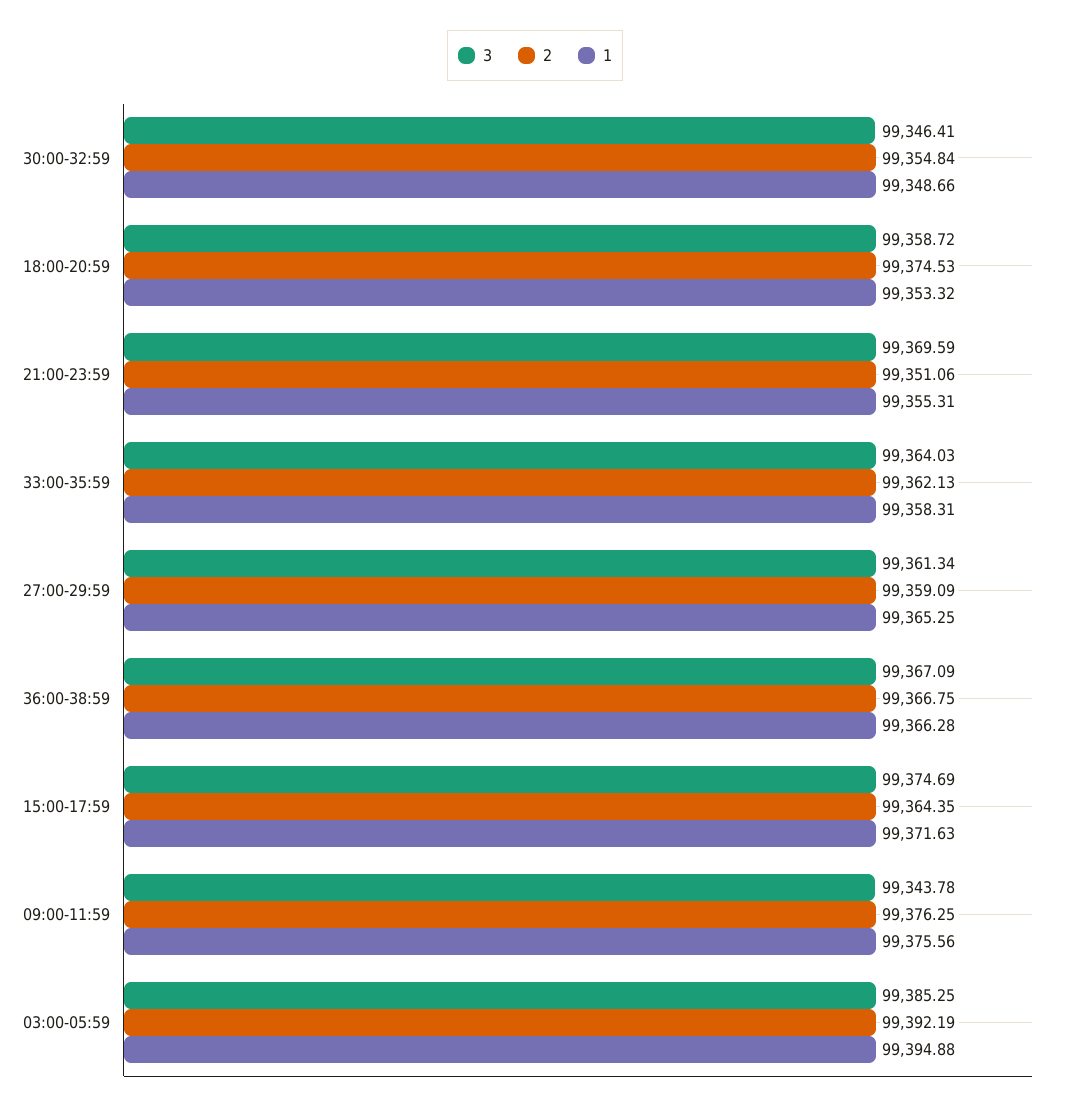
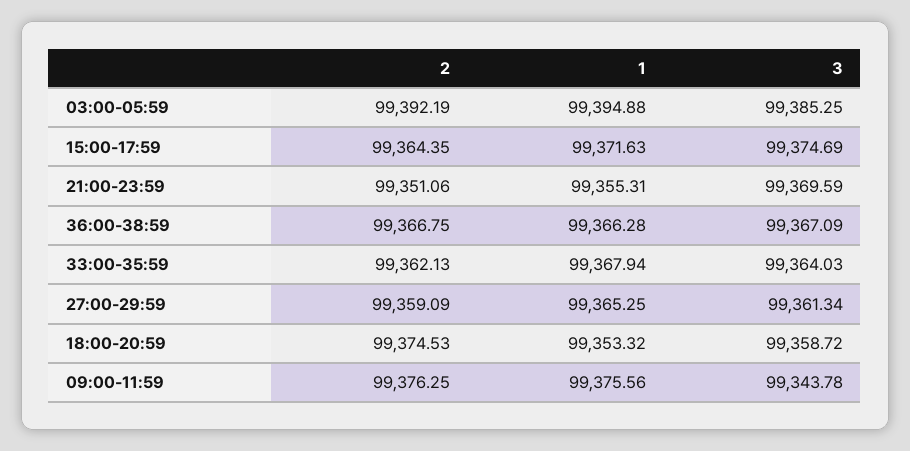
  {
    "3": {
-     "30:00-32:59": 99346.41,
      "18:00-20:59": 99358.72,
      "21:00-23:59": 99369.59,
      "33:00-35:59": 99364.03,
      "27:00-29:59": 99361.34,
      "36:00-38:59": 99367.09,
      "15:00-17:59": 99374.69,
      "09:00-11:59": 99343.78,
      "03:00-05:59": 99385.25
    },
    "2": {
-     "30:00-32:59": 99354.84,
      "18:00-20:59": 99374.53,
      "21:00-23:59": 99351.06,
      "33:00-35:59": 99362.13,
      "27:00-29:59": 99359.09,
      "36:00-38:59": 99366.75,
      "15:00-17:59": 99364.35,
      "09:00-11:59": 99376.25,
      "03:00-05:59": 99392.19
    },
    "1": {
-     "30:00-32:59": 99348.66,
      "18:00-20:59": 99353.32,
      "21:00-23:59": 99355.31,
-     "33:00-35:59": 99358.31,
+     "33:00-35:59": 99367.94,
      "27:00-29:59": 99365.25,
      "36:00-38:59": 99366.28,
      "15:00-17:59": 99371.63,
      "09:00-11:59": 99375.56,
      "03:00-05:59": 99394.88
    }
  }

